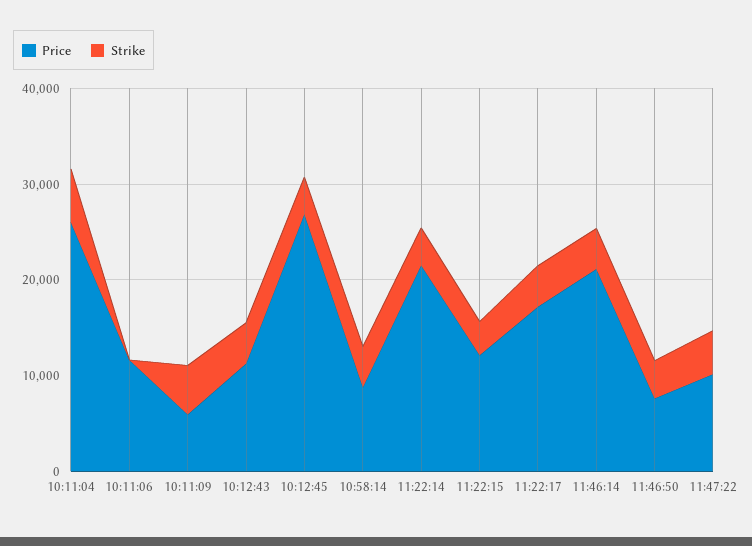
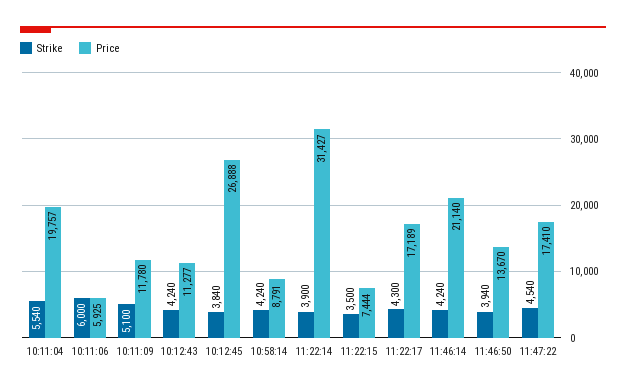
  {
    "Price": {
-     "10:11:04": 26000,
+     "10:11:04": 19757,
-     "10:11:06": 12000,
+     "10:11:06": 5925,
-     "10:11:09": 6000,
+     "10:11:09": 11780,
      "10:12:43": 11277,
      "10:12:45": 26888,
      "10:58:14": 8791,
-     "11:22:14": 22000,
+     "11:22:14": 31427,
-     "11:22:15": 12000,
+     "11:22:15": 7444,
      "11:22:17": 17189,
      "11:46:14": 21140,
-     "11:46:50": 8000,
+     "11:46:50": 13670,
-     "11:47:22": 10000
+     "11:47:22": 17410
    },
    "Strike": {
      "10:11:04": 5540,
-     "10:11:06": 0,
+     "10:11:06": 6000,
      "10:11:09": 5100,
      "10:12:43": 4240,
      "10:12:45": 3840,
      "10:58:14": 4240,
      "11:22:14": 3900,
      "11:22:15": 3500,
      "11:22:17": 4300,
      "11:46:14": 4240,
      "11:46:50": 3940,
      "11:47:22": 4540
    }
  }

